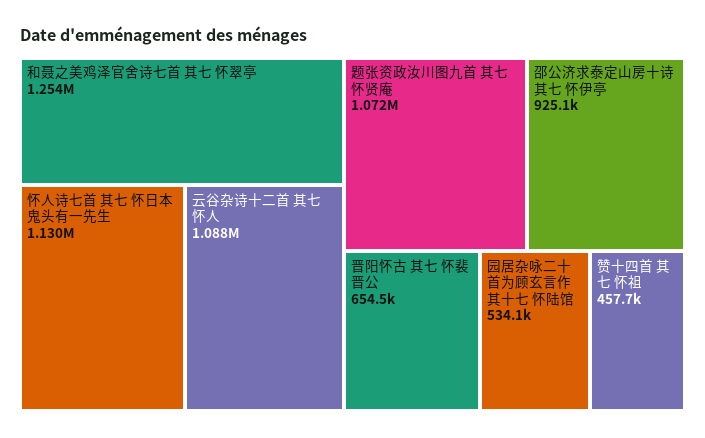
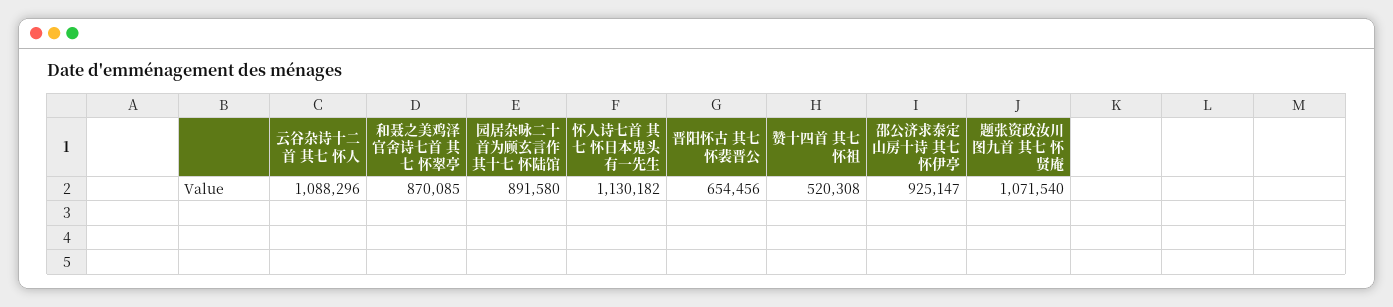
  {
-   "和聂之美鸡泽官舍诗七首 其七 怀翠亭": 1254000,
+   "和聂之美鸡泽官舍诗七首 其七 怀翠亭": 870085,
    "怀人诗七首 其七 怀日本鬼头有一先生": 1130182,
    "云谷杂诗十二首 其七 怀人": 1088296,
    "题张资政汝川图九首 其七 怀贤庵": 1071540,
    "邵公济求泰定山房十诗 其七 怀伊亭": 925147,
    "晋阳怀古 其七 怀裴晋公": 654456,
-   "园居杂咏二十首为顾玄言作 其十七 怀陆馆": 534100,
+   "园居杂咏二十首为顾玄言作 其十七 怀陆馆": 891580,
-   "赞十四首 其七 怀祖": 457700
+   "赞十四首 其七 怀祖": 520308
  }

